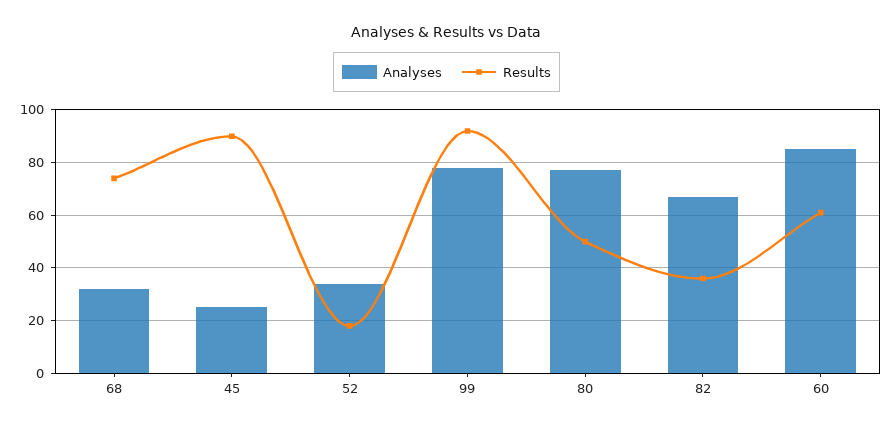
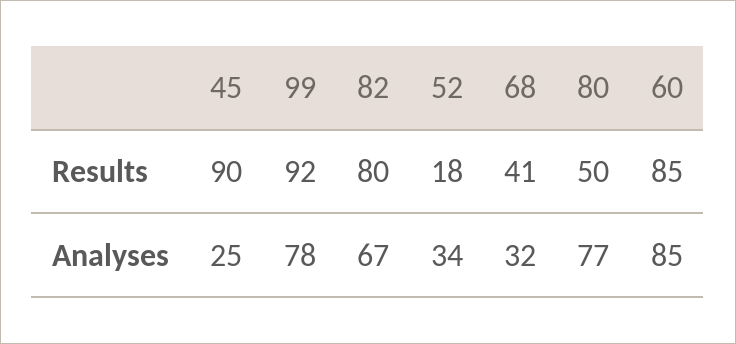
  {
    "Analyses": {
      "68": 32,
      "45": 25,
      "52": 34,
      "99": 78,
      "80": 77,
      "82": 67,
      "60": 85
    },
    "Results": {
-     "68": 75,
+     "68": 41,
      "45": 90,
      "52": 18,
      "99": 92,
      "80": 50,
-     "82": 35,
+     "82": 80,
-     "60": 60
+     "60": 85
    }
  }

